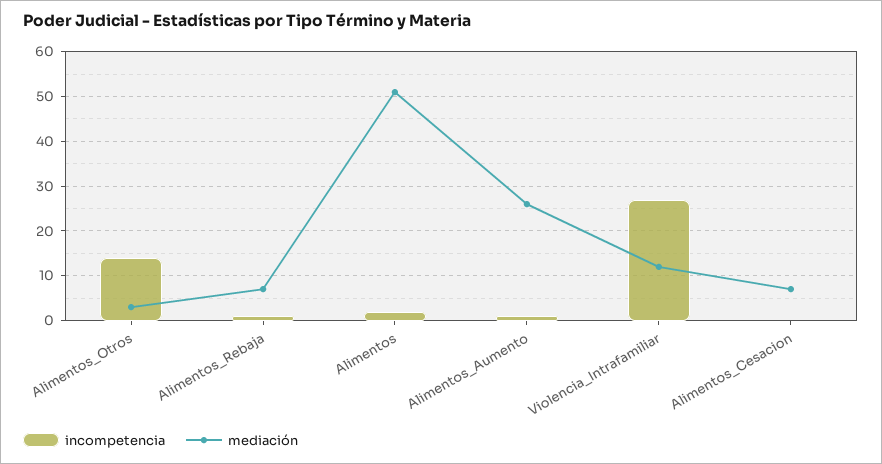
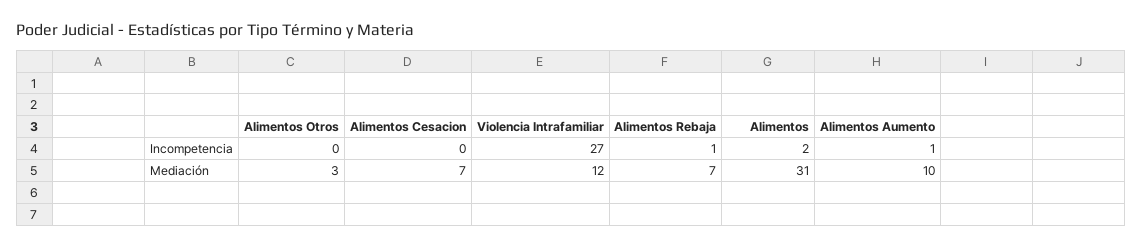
  {
    "incompetencia": {
-     "Alimentos_Otros": 15,
+     "Alimentos_Otros": 0,
      "Alimentos_Rebaja": 1,
      "Alimentos": 2,
      "Alimentos_Aumento": 1,
      "Violencia_Intrafamiliar": 27,
      "Alimentos_Cesacion": 0
    },
    "mediación": {
      "Alimentos_Otros": 3,
      "Alimentos_Rebaja": 7,
-     "Alimentos": 50,
+     "Alimentos": 31,
-     "Alimentos_Aumento": 25,
+     "Alimentos_Aumento": 10,
      "Violencia_Intrafamiliar": 12,
      "Alimentos_Cesacion": 7
    }
  }

